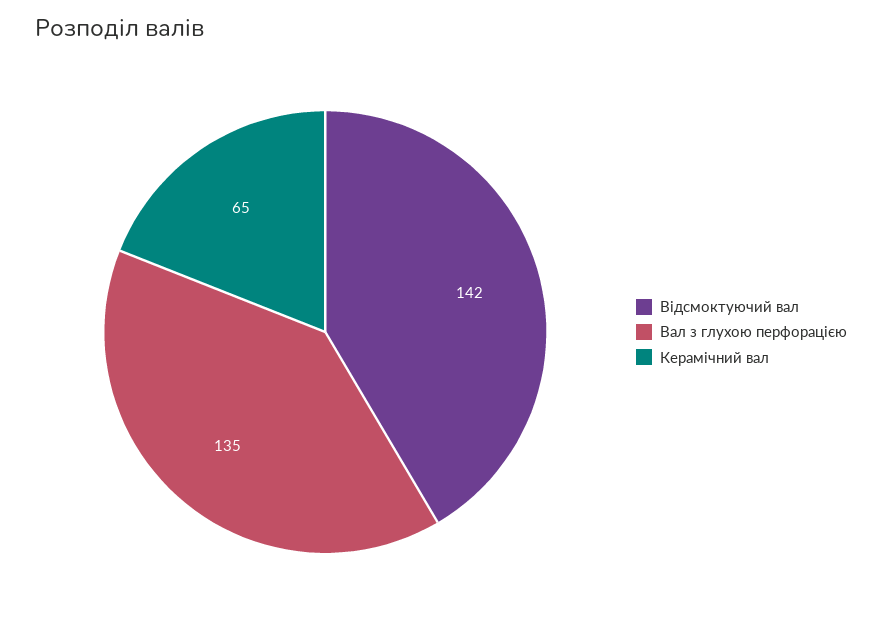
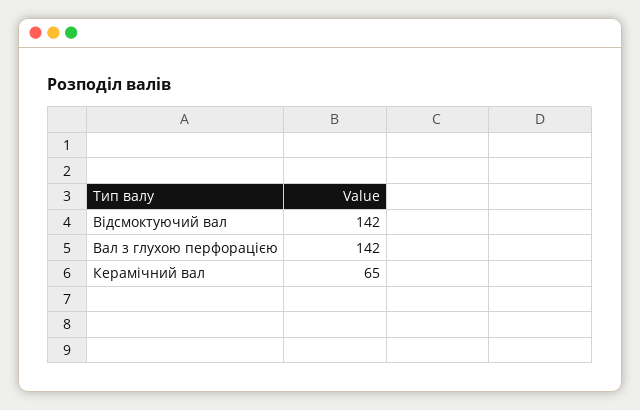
  {
    "Відсмоктуючий вал": 142,
-   "Вал з глухою перфорацією": 135,
+   "Вал з глухою перфорацією": 142,
    "Керамічний вал": 65
  }

